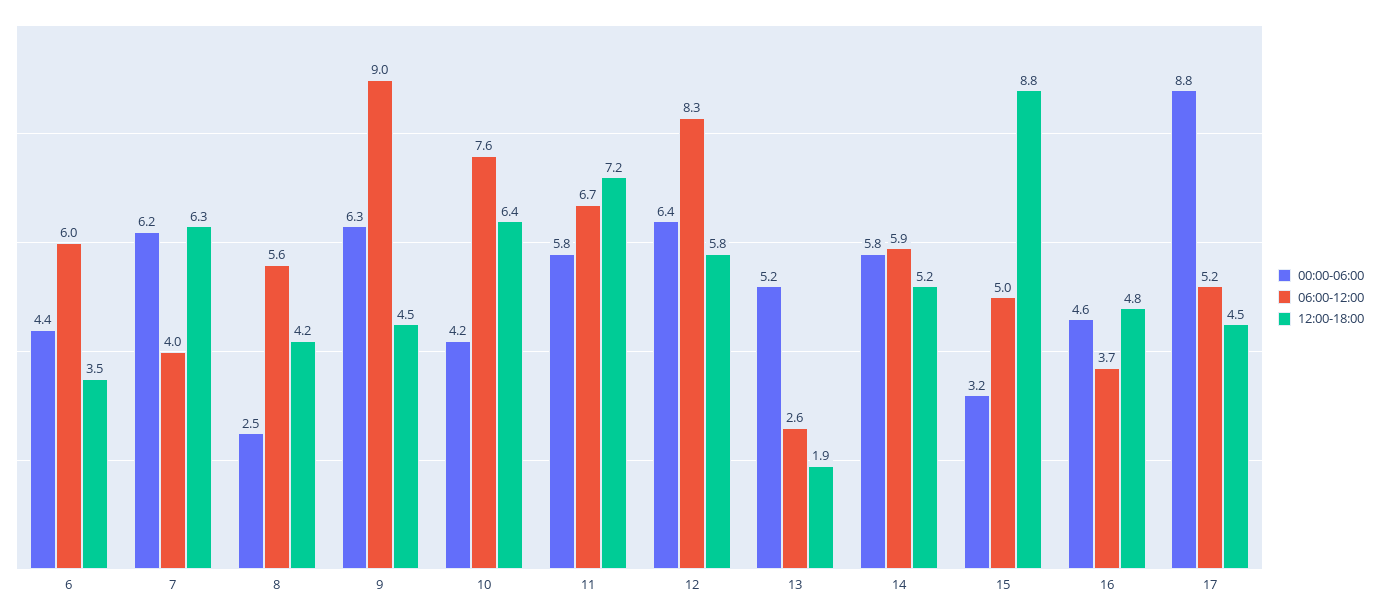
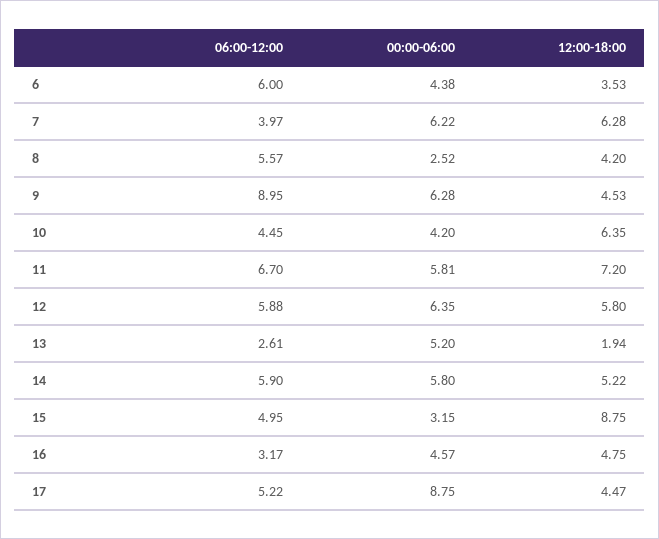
  {
    "00:00-06:00": {
      "6": 4.38,
      "7": 6.22,
      "8": 2.52,
      "9": 6.28,
      "10": 4.2,
      "11": 5.81,
      "12": 6.35,
      "13": 5.2,
      "14": 5.8,
      "15": 3.15,
      "16": 4.57,
      "17": 8.75
    },
    "06:00-12:00": {
      "6": 6,
      "7": 3.97,
      "8": 5.57,
      "9": 8.95,
-     "10": 7.6,
+     "10": 4.45,
      "11": 6.7,
-     "12": 8.3,
+     "12": 5.88,
      "13": 2.61,
      "14": 5.9,
      "15": 4.95,
-     "16": 3.7,
+     "16": 3.17,
      "17": 5.22
    },
    "12:00-18:00": {
      "6": 3.53,
      "7": 6.28,
      "8": 4.2,
      "9": 4.53,
      "10": 6.35,
      "11": 7.2,
      "12": 5.8,
      "13": 1.94,
      "14": 5.22,
      "15": 8.75,
      "16": 4.75,
      "17": 4.47
    }
  }

